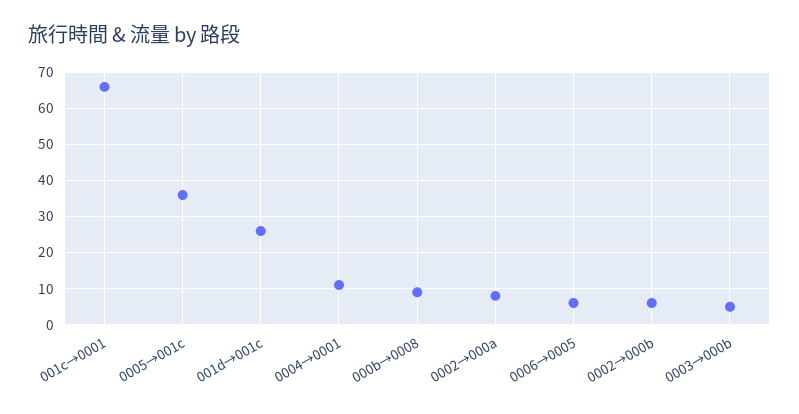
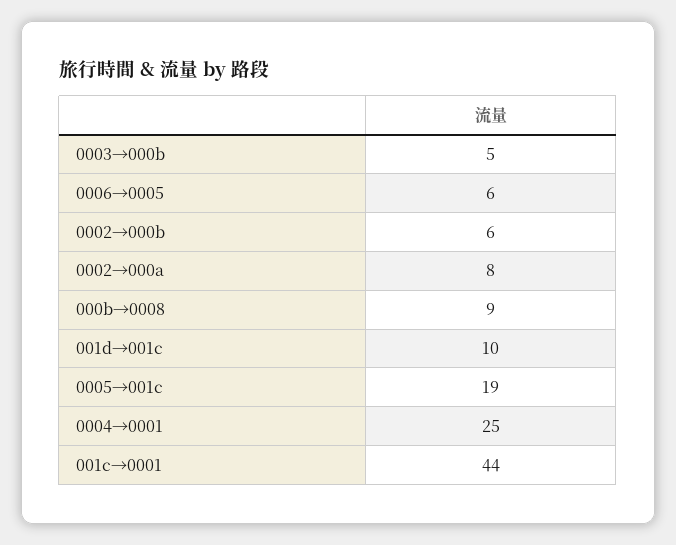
  {
-   "001c→0001": 65,
+   "001c→0001": 44,
-   "0005→001c": 35,
+   "0005→001c": 19,
-   "001d→001c": 25,
+   "001d→001c": 10,
-   "0004→0001": 10,
+   "0004→0001": 25,
    "000b→0008": 9,
    "0002→000a": 8,
    "0006→0005": 6,
    "0002→000b": 6,
    "0003→000b": 5
  }

